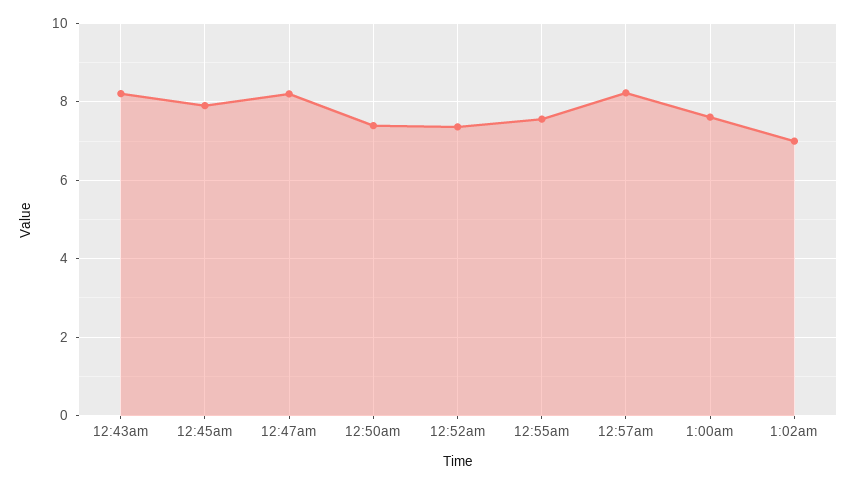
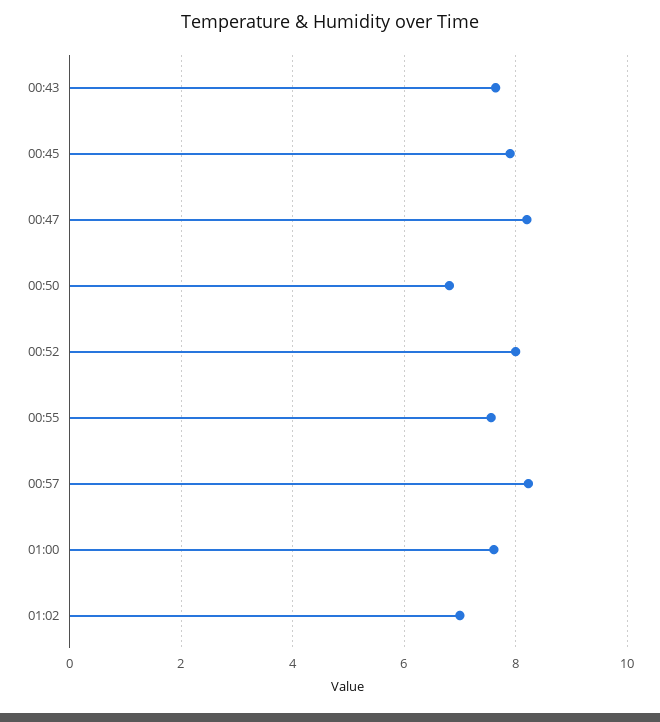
  {
-   "12:43am": 8.2,
+   "12:43am": 7.6,
    "12:45am": 8,
    "12:47am": 8.2,
-   "12:50am": 7.4,
+   "12:50am": 6.8,
-   "12:52am": 7.4,
+   "12:52am": 8,
    "12:55am": 7.6,
    "12:57am": 8.2,
    "1:00am": 7.6,
    "1:02am": 7
  }

